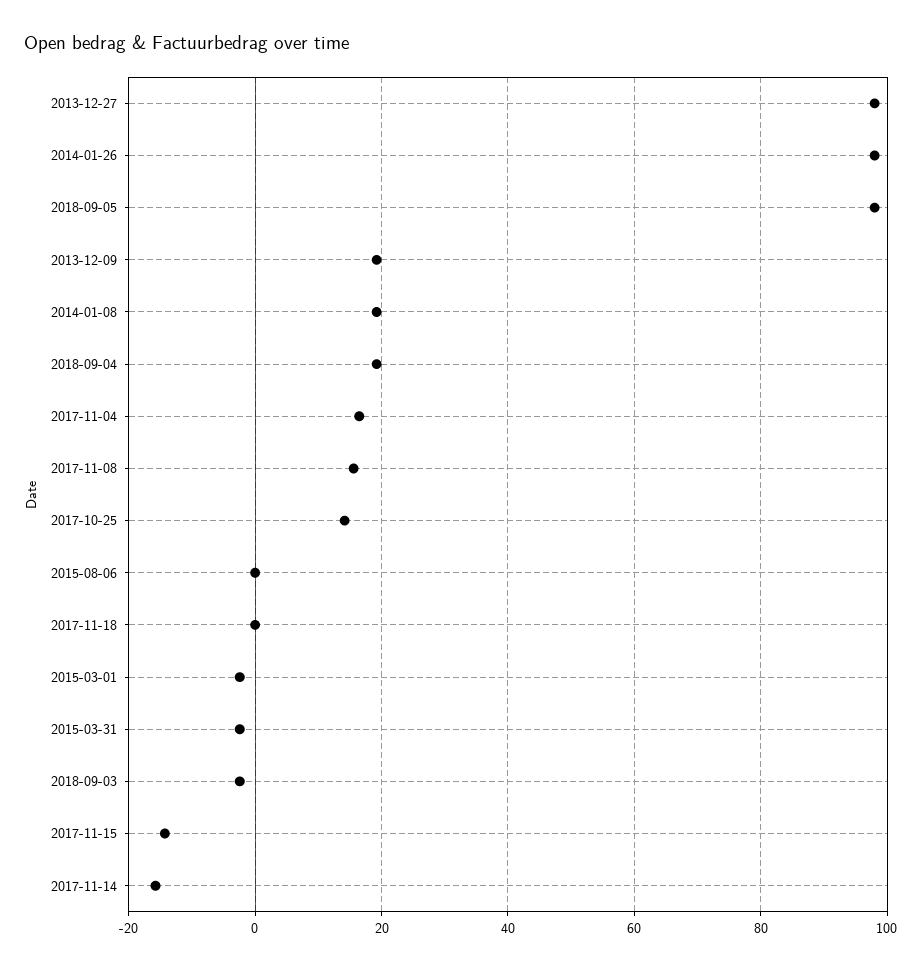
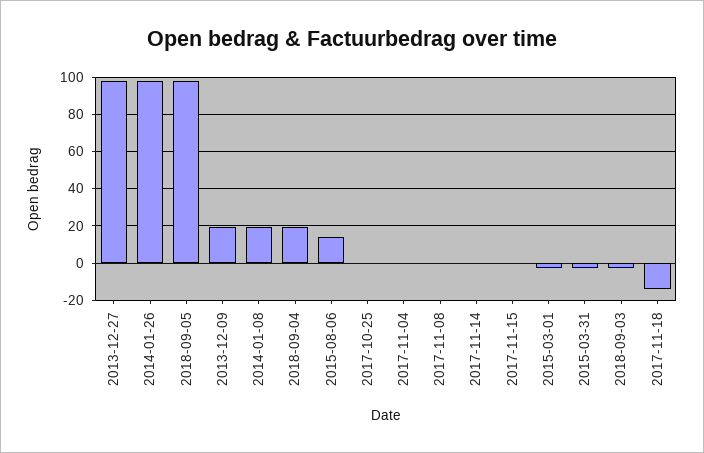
  {
    "2013-12-27": 98,
    "2014-01-26": 98,
    "2018-09-05": 98,
    "2013-12-09": 20,
    "2014-01-08": 20,
    "2018-09-04": 20,
-   "2017-11-04": 16,
+   "2017-11-04": 0,
-   "2017-11-08": 16,
+   "2017-11-08": 0,
-   "2017-10-25": 14,
+   "2017-10-25": 0,
-   "2015-08-06": 0,
+   "2015-08-06": 15,
-   "2017-11-18": 0,
+   "2017-11-18": -15,
    "2015-03-01": -2,
    "2015-03-31": -2,
    "2018-09-03": -2,
-   "2017-11-15": -14,
+   "2017-11-15": 0,
-   "2017-11-14": -16
+   "2017-11-14": 0
  }

